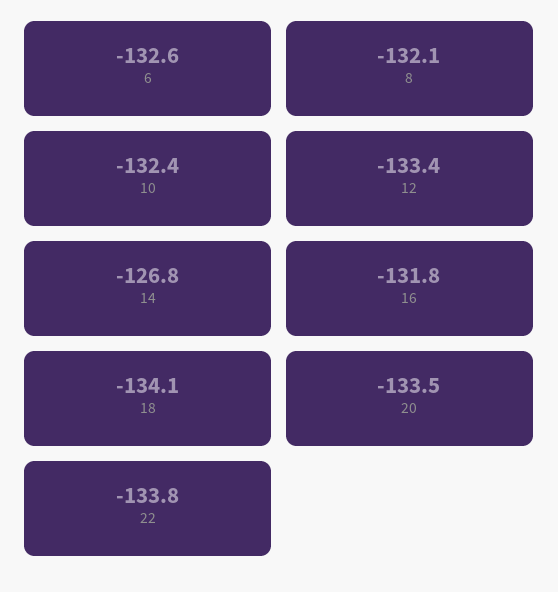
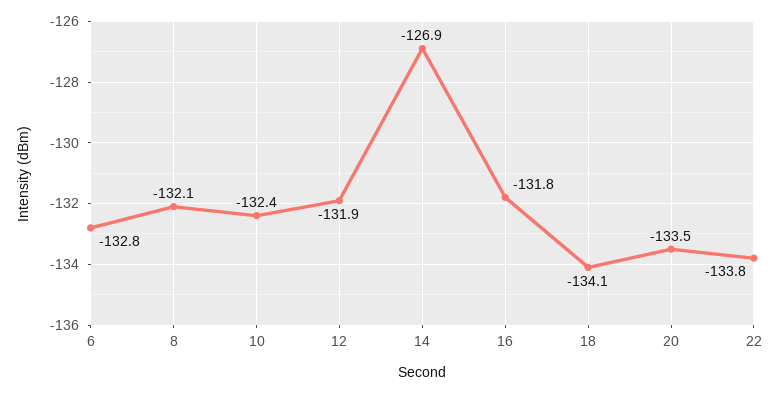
  {
-   "6": -132.6,
+   "6": -132.8,
    "8": -132.1,
    "10": -132.4,
-   "12": -133.4,
+   "12": -131.9,
-   "14": -126.8,
+   "14": -126.9,
    "16": -131.8,
    "18": -134.1,
    "20": -133.5,
    "22": -133.8
  }

